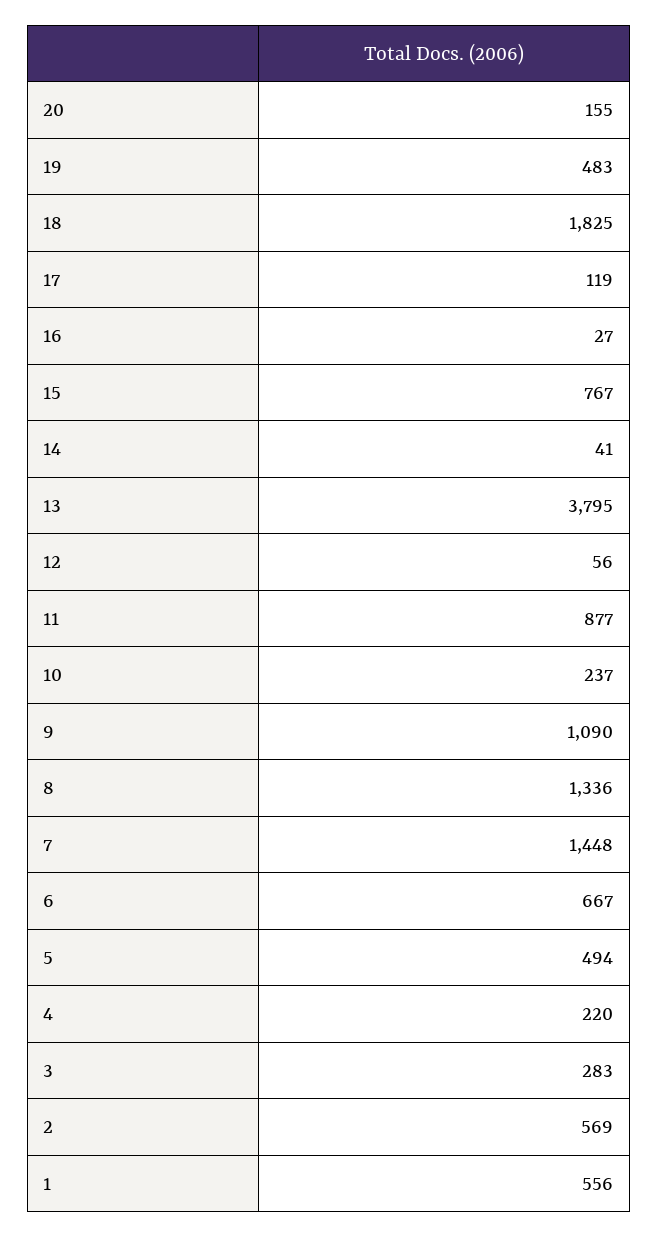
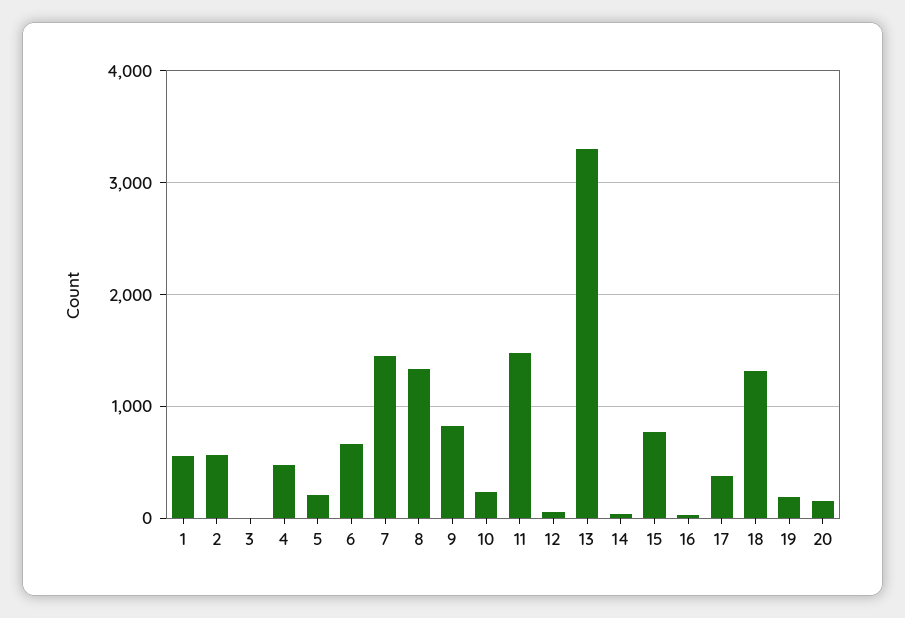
  {
    "20": 155,
-   "19": 483,
+   "19": 200,
-   "18": 1825,
+   "18": 1300,
-   "17": 119,
+   "17": 400,
    "16": 27,
    "15": 767,
    "14": 41,
-   "13": 3795,
+   "13": 3300,
    "12": 56,
-   "11": 877,
+   "11": 1500,
    "10": 237,
-   "9": 1090,
+   "9": 800,
    "8": 1336,
    "7": 1448,
    "6": 667,
-   "5": 494,
+   "5": 200,
-   "4": 220,
+   "4": 500,
-   "3": 283,
+   "3": 0,
    "2": 569,
    "1": 556
  }

